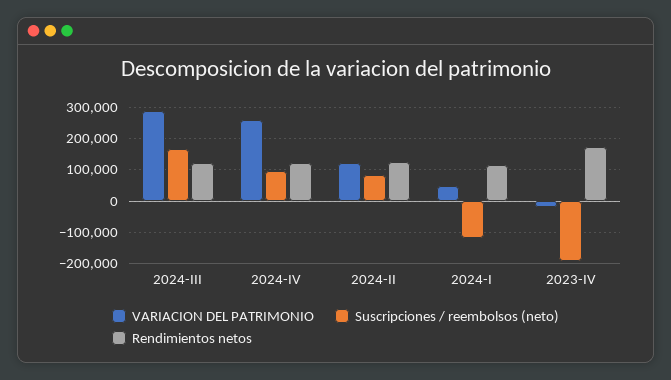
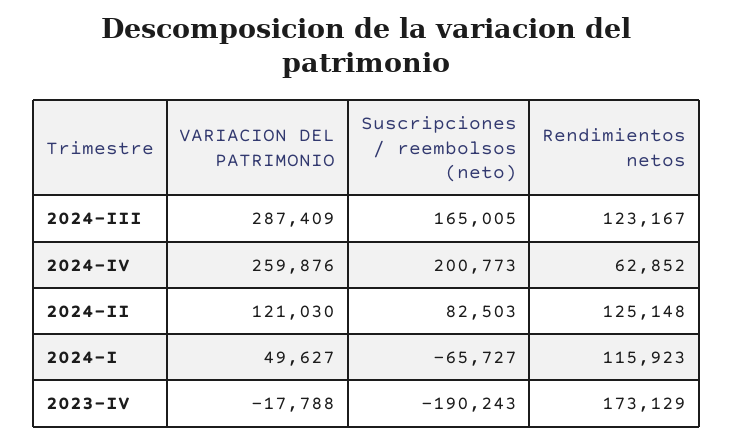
  {
    "VARIACION DEL PATRIMONIO": {
      "2024-III": 287409,
      "2024-IV": 259876,
      "2024-II": 121030,
      "2024-I": 49627,
      "2023-IV": -17788
    },
    "Suscripciones / reembolsos (neto)": {
      "2024-III": 165005,
-     "2024-IV": 100000,
+     "2024-IV": 200773,
      "2024-II": 82503,
-     "2024-I": -120000,
+     "2024-I": -65727,
      "2023-IV": -190243
    },
    "Rendimientos netos": {
      "2024-III": 123167,
-     "2024-IV": 120000,
+     "2024-IV": 62852,
      "2024-II": 125148,
      "2024-I": 115923,
      "2023-IV": 173129
    }
  }

